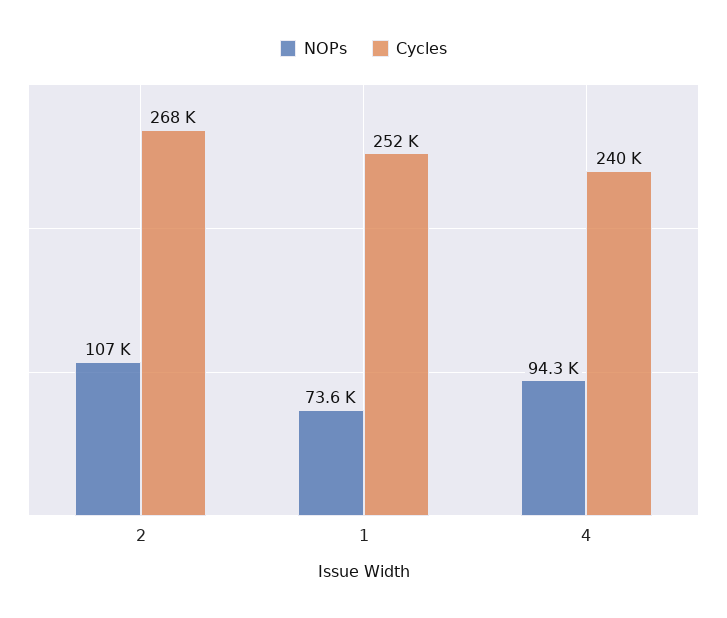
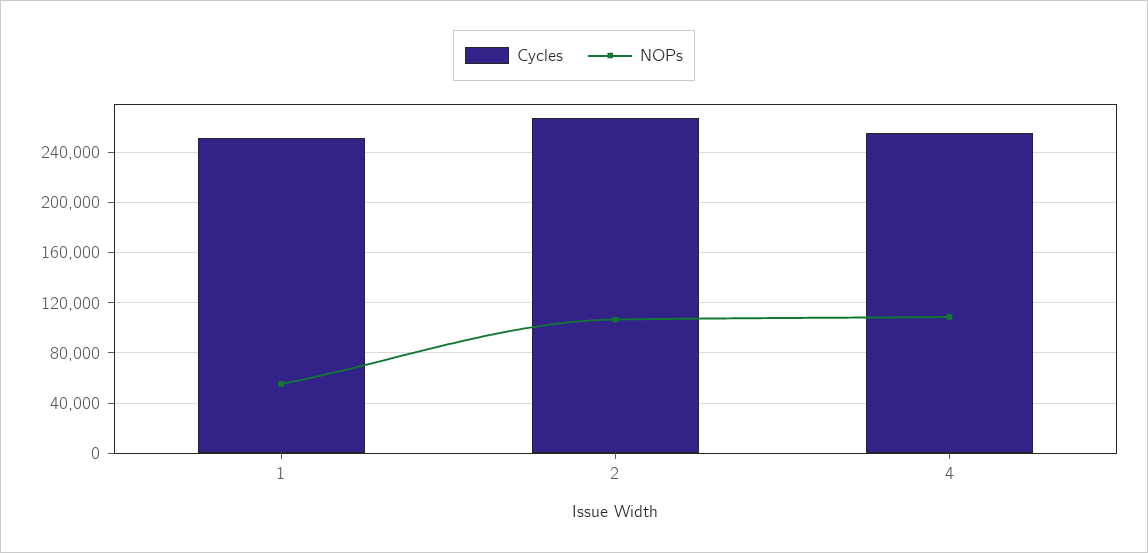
  {
    "NOPs": {
      "2": 107000,
-     "1": 73600,
+     "1": 55000,
-     "4": 94300
+     "4": 110000
    },
    "Cycles": {
      "2": 268000,
      "1": 252000,
-     "4": 240000
+     "4": 255000
    }
  }

